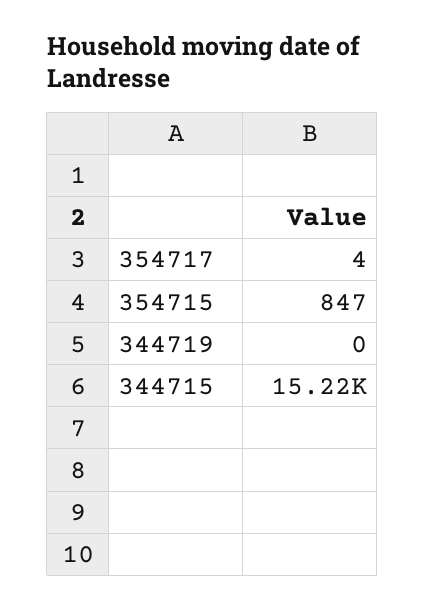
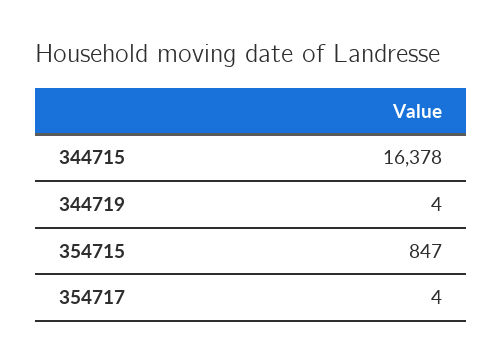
  {
    "354717": 4,
    "354715": 847,
-   "344719": 0,
+   "344719": 4,
-   "344715": 15220
+   "344715": 16378
  }

